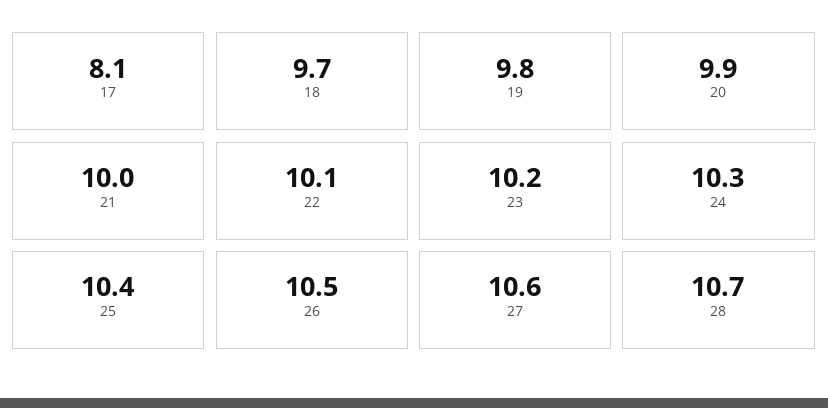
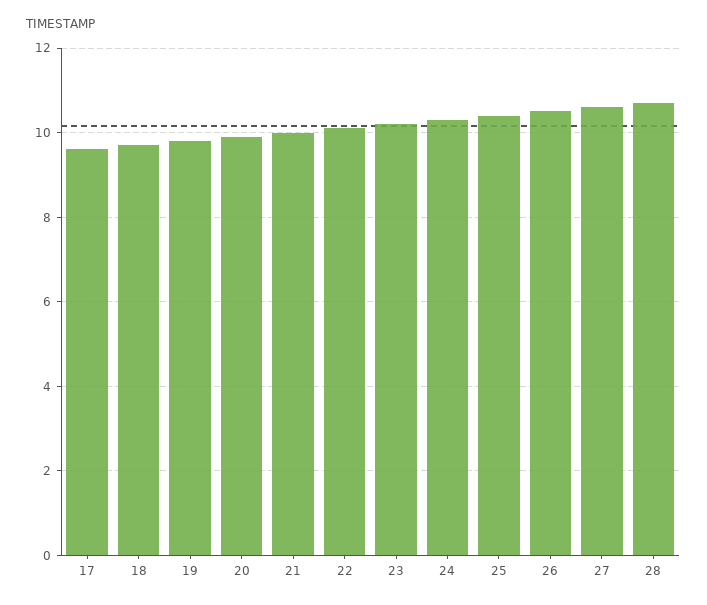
  {
-   "17": 8.1,
+   "17": 9.5,
    "18": 9.7,
    "19": 9.8,
    "20": 9.9,
    "21": 10,
    "22": 10.1,
    "23": 10.2,
    "24": 10.3,
    "25": 10.4,
    "26": 10.5,
    "27": 10.6,
    "28": 10.7
  }

